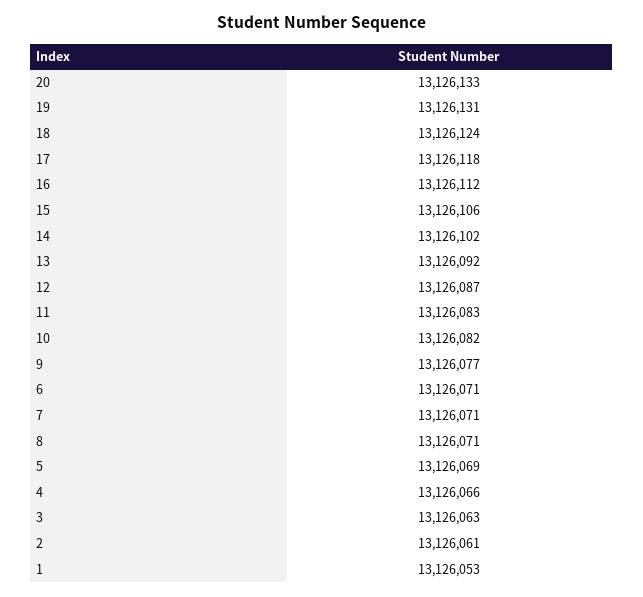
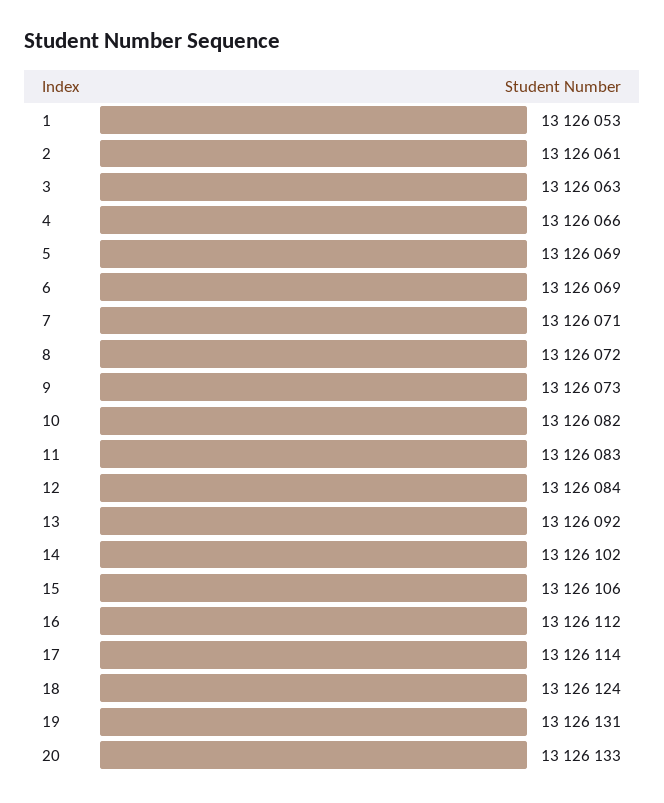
  {
    "20": 13126133,
    "19": 13126131,
    "18": 13126124,
-   "17": 13126118,
+   "17": 13126114,
    "16": 13126112,
    "15": 13126106,
    "14": 13126102,
    "13": 13126092,
-   "12": 13126087,
+   "12": 13126084,
    "11": 13126083,
    "10": 13126082,
-   "9": 13126077,
+   "9": 13126073,
-   "6": 13126071,
+   "6": 13126069,
    "7": 13126071,
-   "8": 13126071,
+   "8": 13126072,
    "5": 13126069,
    "4": 13126066,
    "3": 13126063,
    "2": 13126061,
    "1": 13126053
  }

